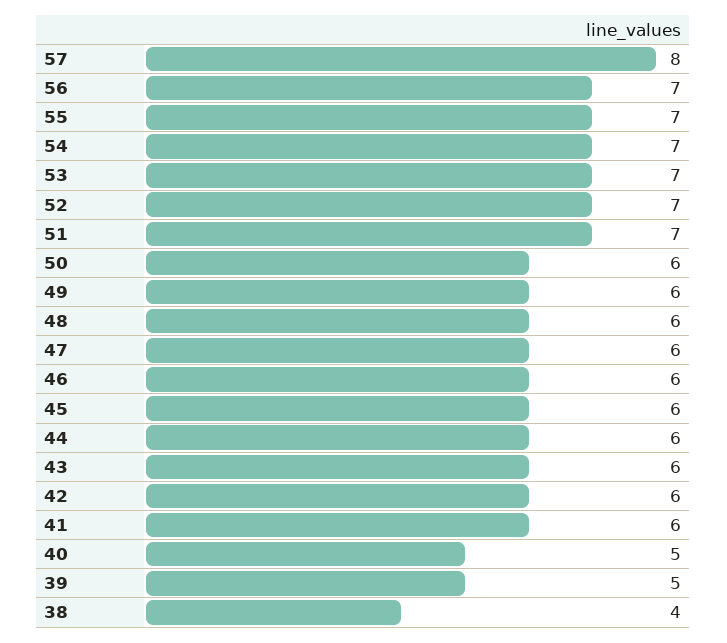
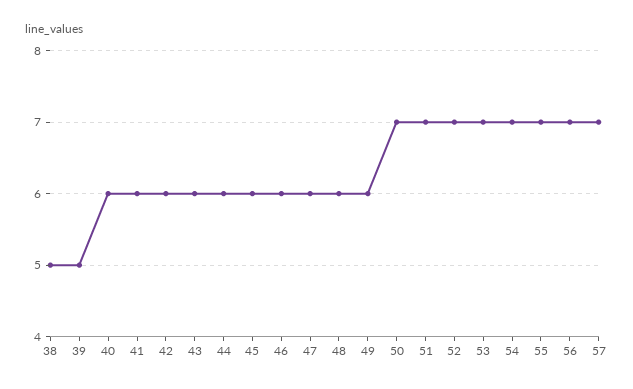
  {
-   "57": 8,
+   "57": 7,
    "56": 7,
    "55": 7,
    "54": 7,
    "53": 7,
    "52": 7,
    "51": 7,
-   "50": 6,
+   "50": 7,
    "49": 6,
    "48": 6,
    "47": 6,
    "46": 6,
    "45": 6,
    "44": 6,
    "43": 6,
    "42": 6,
    "41": 6,
-   "40": 5,
+   "40": 6,
    "39": 5,
-   "38": 4
+   "38": 5
  }

